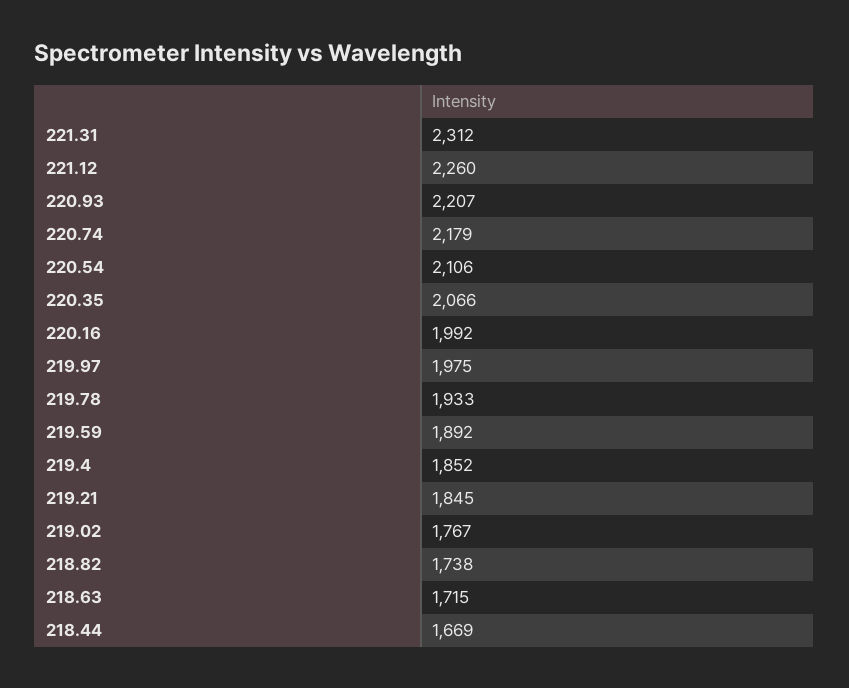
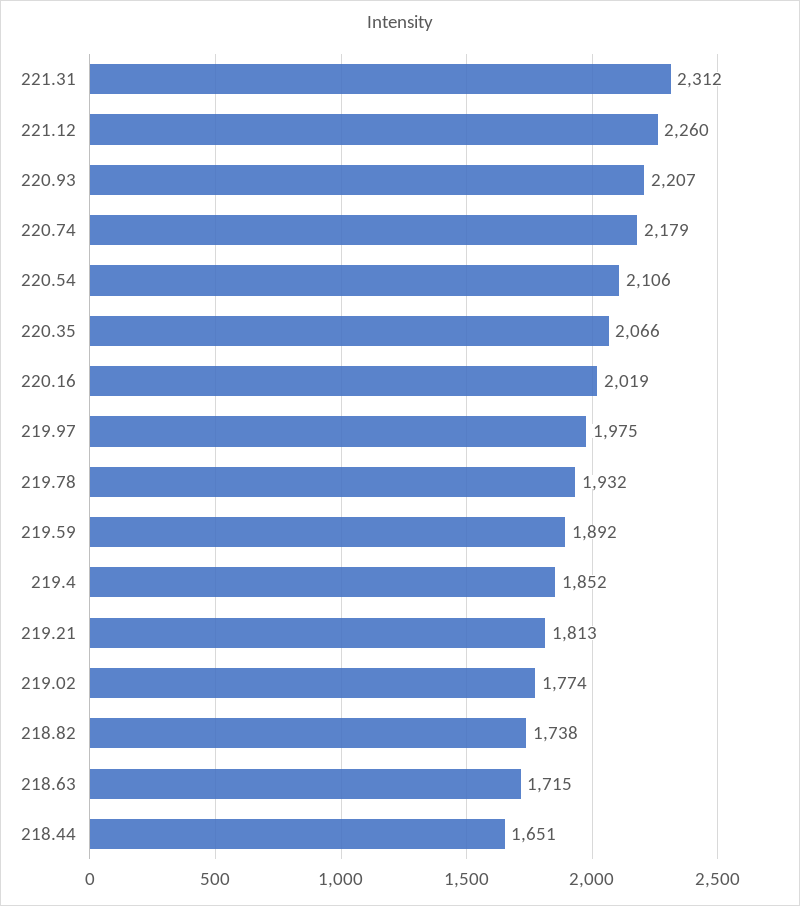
  {
    "221.31": 2312,
    "221.12": 2260,
    "220.93": 2207,
    "220.74": 2179,
    "220.54": 2106,
    "220.35": 2066,
-   "220.16": 1992,
+   "220.16": 2019,
    "219.97": 1975,
-   "219.78": 1933,
+   "219.78": 1932,
    "219.59": 1892,
    "219.4": 1852,
-   "219.21": 1845,
+   "219.21": 1813,
-   "219.02": 1767,
+   "219.02": 1774,
    "218.82": 1738,
    "218.63": 1715,
-   "218.44": 1669
+   "218.44": 1651
  }

